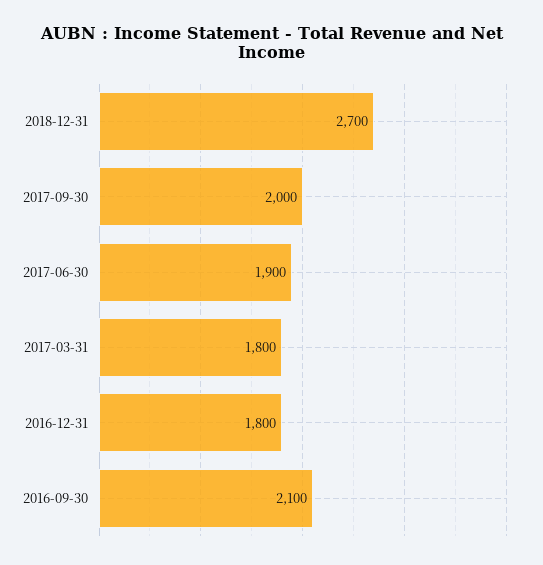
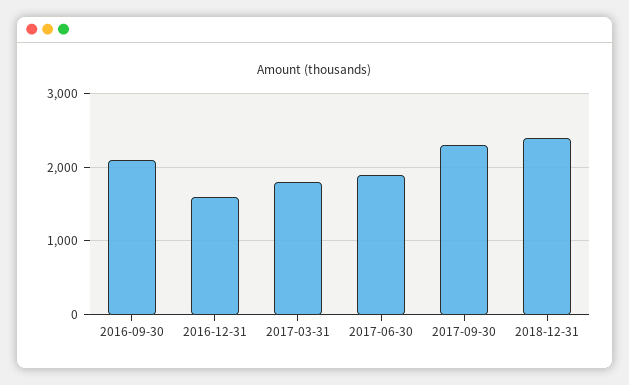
  {
-   "2018-12-31": 2700,
+   "2018-12-31": 2400,
-   "2017-09-30": 2000,
+   "2017-09-30": 2300,
    "2017-06-30": 1900,
    "2017-03-31": 1800,
-   "2016-12-31": 1800,
+   "2016-12-31": 1600,
    "2016-09-30": 2100
  }

